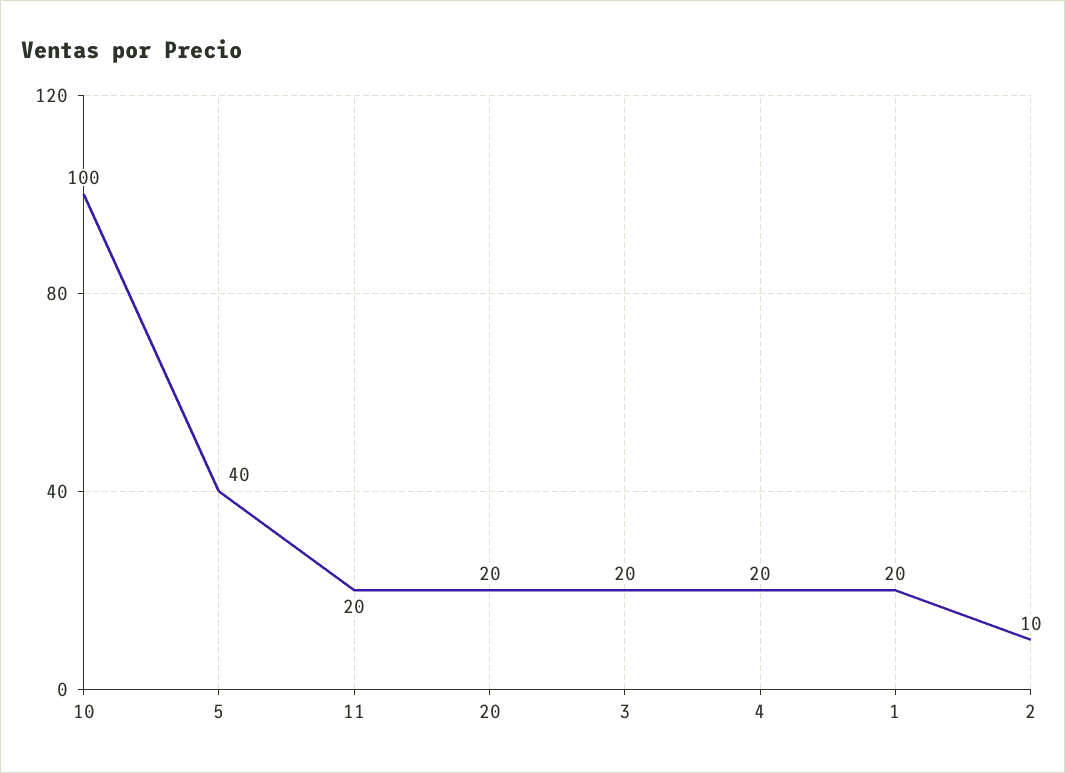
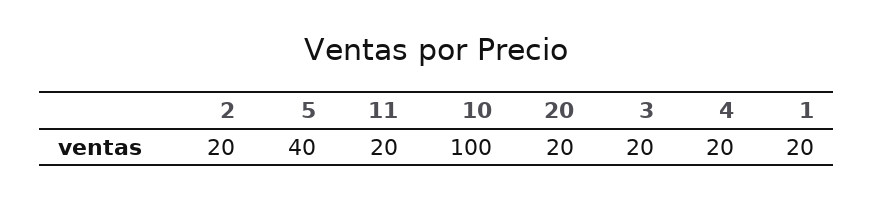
  {
    "10": 100,
    "5": 40,
    "11": 20,
    "20": 20,
    "3": 20,
    "4": 20,
    "1": 20,
-   "2": 10
+   "2": 20
  }

